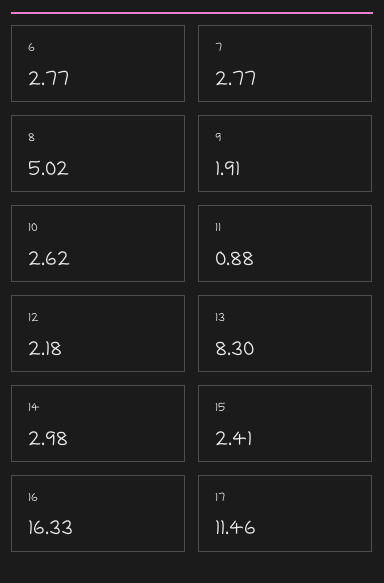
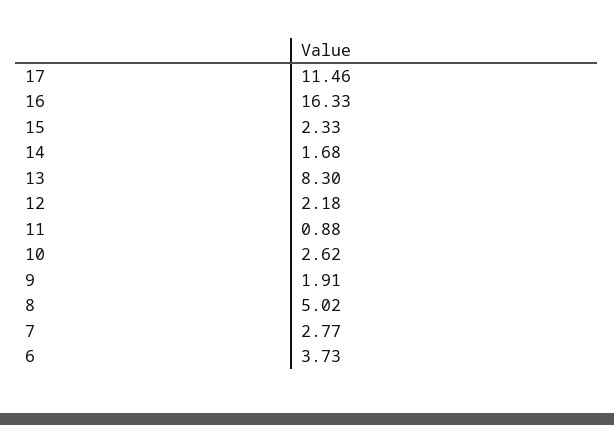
  {
-   "6": 2.77,
+   "6": 3.73,
    "7": 2.77,
    "8": 5.02,
    "9": 1.91,
    "10": 2.62,
    "11": 0.88,
    "12": 2.18,
    "13": 8.3,
-   "14": 2.98,
+   "14": 1.68,
-   "15": 2.41,
+   "15": 2.33,
    "16": 16.33,
    "17": 11.46
  }

